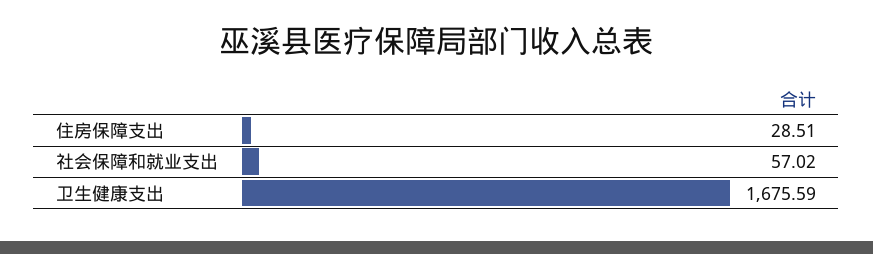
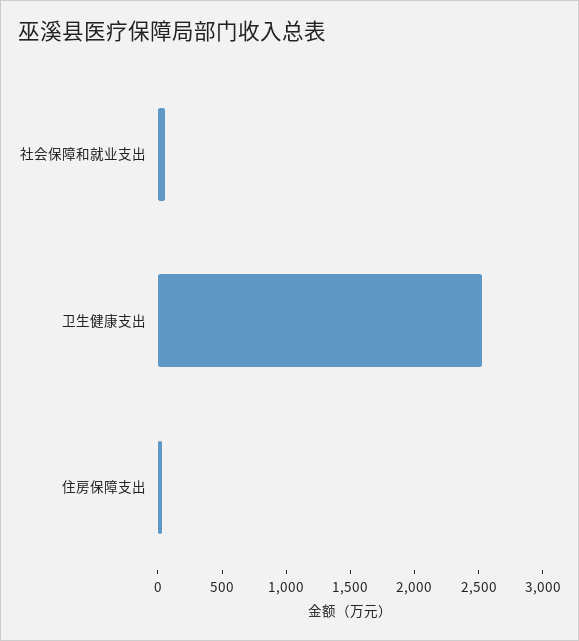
  {
    "住房保障支出": 28.51,
    "社会保障和就业支出": 57.02,
-   "卫生健康支出": 1675.59
+   "卫生健康支出": 2500
  }

